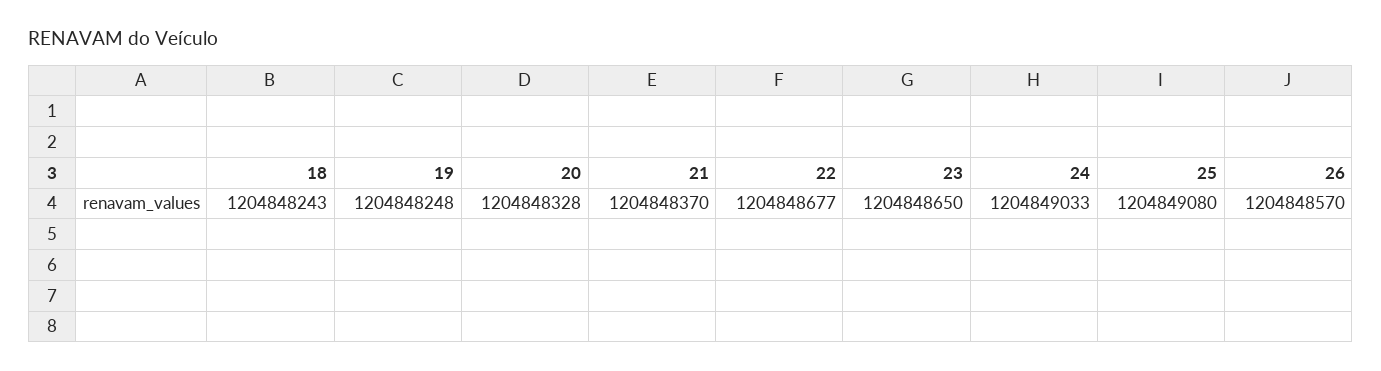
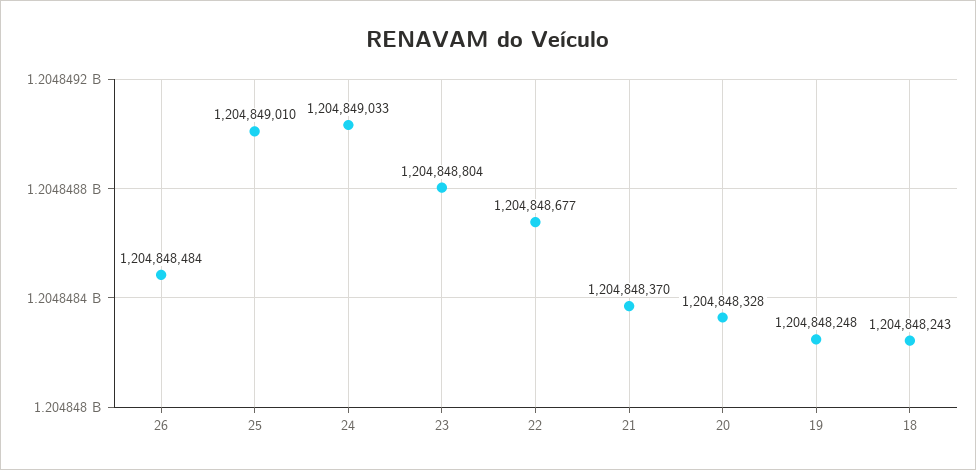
  {
    "18": 1204848243,
    "19": 1204848248,
    "20": 1204848328,
    "21": 1204848370,
    "22": 1204848677,
-   "23": 1204848650,
+   "23": 1204848804,
    "24": 1204849033,
-   "25": 1204849080,
+   "25": 1204849010,
-   "26": 1204848570
+   "26": 1204848484
  }

